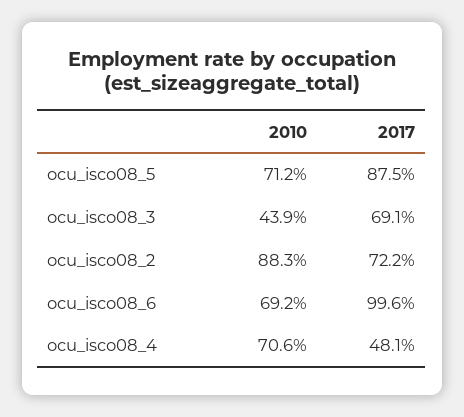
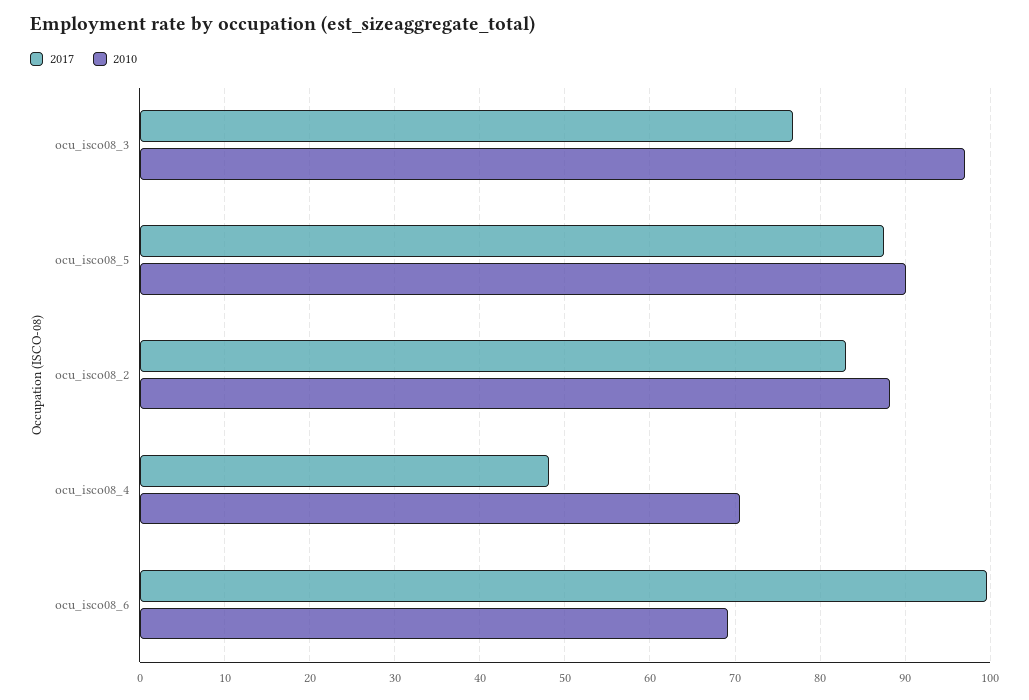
  {
    "2010": {
-     "ocu_isco08_5": 71.2,
+     "ocu_isco08_5": 90,
-     "ocu_isco08_3": 43.9,
+     "ocu_isco08_3": 97,
      "ocu_isco08_2": 88.3,
      "ocu_isco08_6": 69.2,
      "ocu_isco08_4": 70.6
    },
    "2017": {
      "ocu_isco08_5": 87.5,
-     "ocu_isco08_3": 69.1,
+     "ocu_isco08_3": 77,
-     "ocu_isco08_2": 72.2,
+     "ocu_isco08_2": 83,
      "ocu_isco08_6": 99.6,
      "ocu_isco08_4": 48.1
    }
  }

